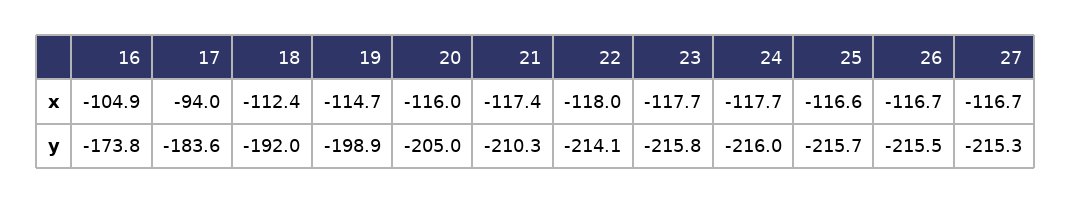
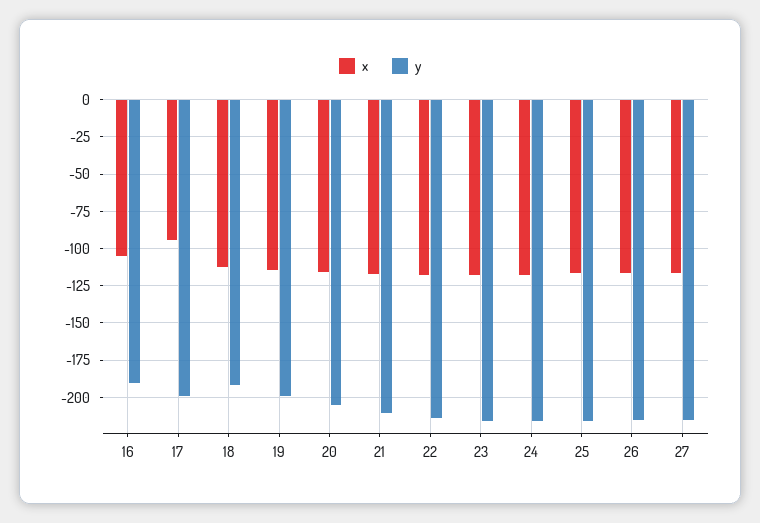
  {
    "x": {
      "16": -104.9,
      "17": -94,
      "18": -112.4,
      "19": -114.7,
      "20": -116,
      "21": -117.4,
      "22": -118,
      "23": -117.7,
      "24": -117.7,
      "25": -116.6,
      "26": -116.7,
      "27": -116.7
    },
    "y": {
-     "16": -173.8,
+     "16": -190,
-     "17": -183.6,
+     "17": -200,
      "18": -192,
      "19": -198.9,
      "20": -205,
      "21": -210.3,
      "22": -214.1,
      "23": -215.8,
      "24": -216,
      "25": -215.7,
      "26": -215.5,
      "27": -215.3
    }
  }

